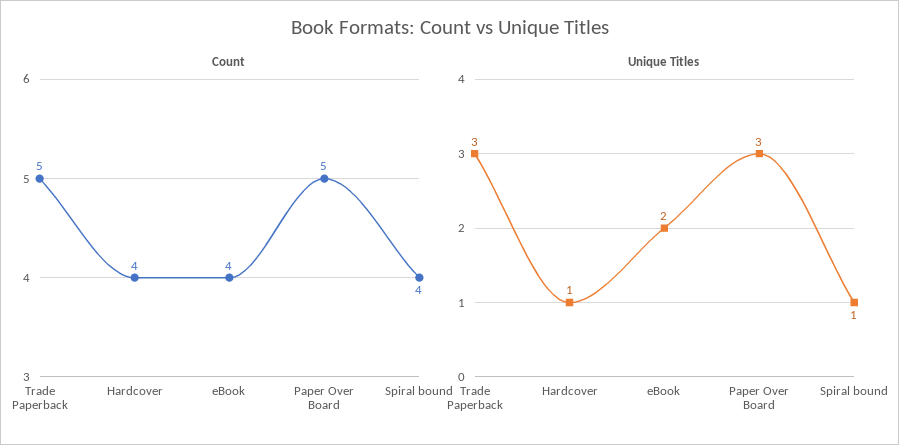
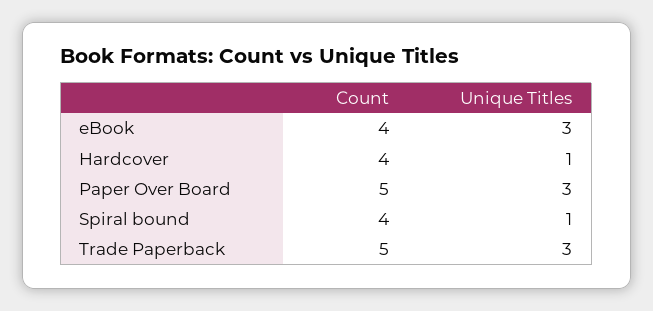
  {
    "Count": {
      "Trade Paperback": 5,
      "Hardcover": 4,
      "eBook": 4,
      "Paper Over Board": 5,
      "Spiral bound": 4
    },
    "Unique Titles": {
      "Trade Paperback": 3,
      "Hardcover": 1,
-     "eBook": 2,
+     "eBook": 3,
      "Paper Over Board": 3,
      "Spiral bound": 1
    }
  }

